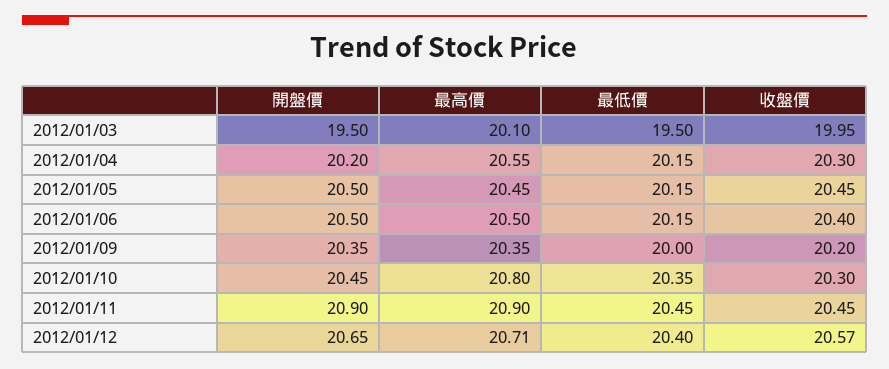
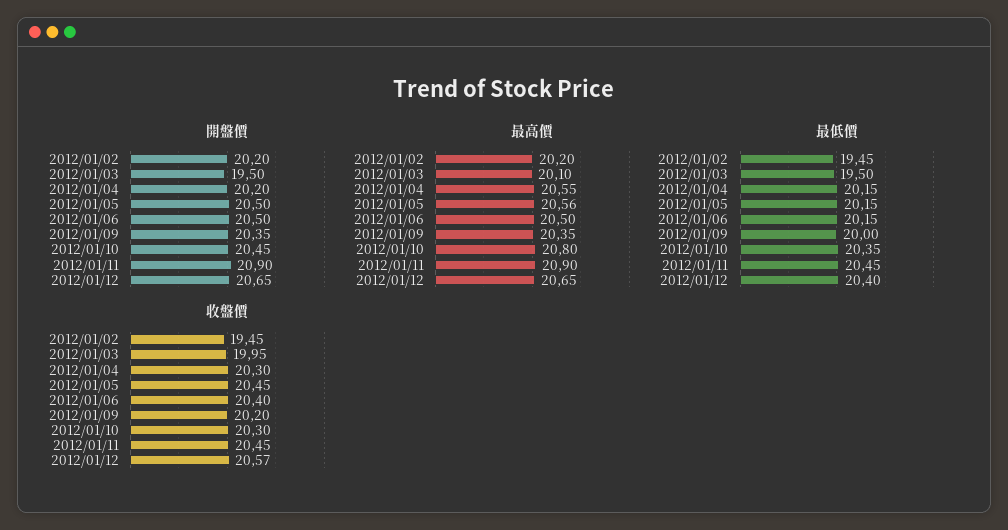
  {
    "開盤價": {
      "2012/01/03": 19.5,
      "2012/01/04": 20.2,
      "2012/01/05": 20.5,
      "2012/01/06": 20.5,
      "2012/01/09": 20.35,
      "2012/01/10": 20.45,
      "2012/01/11": 20.9,
-     "2012/01/12": 20.65
+     "2012/01/12": 20.65,
+     "2012/01/02": 20.2
    },
    "最高價": {
      "2012/01/03": 20.1,
      "2012/01/04": 20.55,
-     "2012/01/05": 20.45,
+     "2012/01/05": 20.56,
      "2012/01/06": 20.5,
      "2012/01/09": 20.35,
      "2012/01/10": 20.8,
      "2012/01/11": 20.9,
-     "2012/01/12": 20.71
+     "2012/01/12": 20.65,
+     "2012/01/02": 20.2
    },
    "最低價": {
      "2012/01/03": 19.5,
      "2012/01/04": 20.15,
      "2012/01/05": 20.15,
      "2012/01/06": 20.15,
      "2012/01/09": 20,
      "2012/01/10": 20.35,
      "2012/01/11": 20.45,
-     "2012/01/12": 20.4
+     "2012/01/12": 20.4,
+     "2012/01/02": 19.45
    },
    "收盤價": {
      "2012/01/03": 19.95,
      "2012/01/04": 20.3,
      "2012/01/05": 20.45,
      "2012/01/06": 20.4,
      "2012/01/09": 20.2,
      "2012/01/10": 20.3,
      "2012/01/11": 20.45,
-     "2012/01/12": 20.57
+     "2012/01/12": 20.57,
+     "2012/01/02": 19.45
    }
  }

